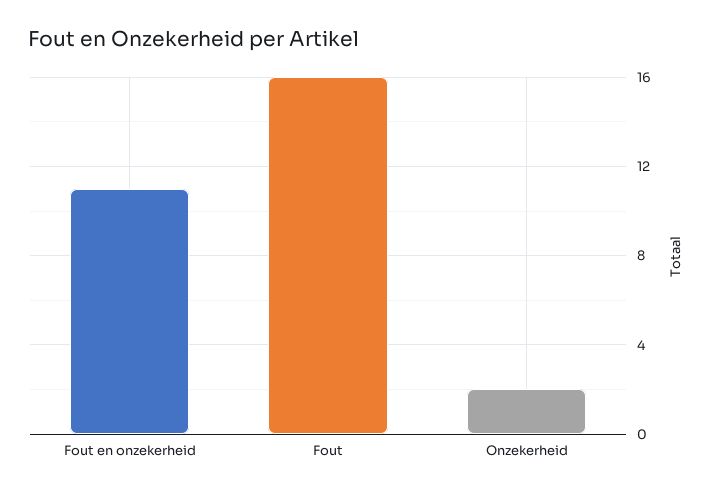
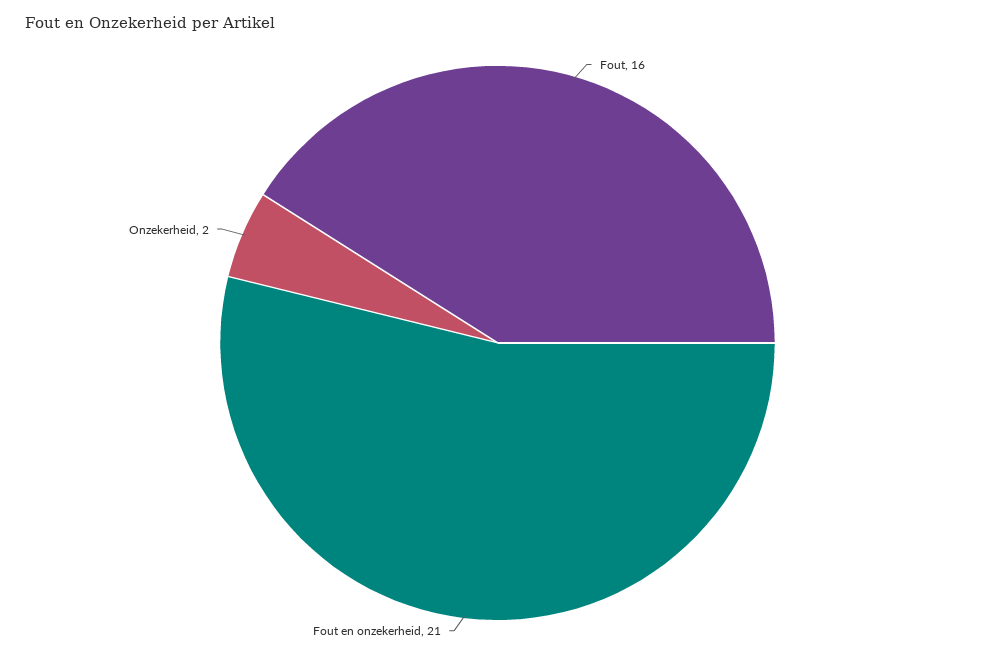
  {
-   "Fout en onzekerheid": 11,
+   "Fout en onzekerheid": 21,
    "Fout": 16,
    "Onzekerheid": 2
  }

